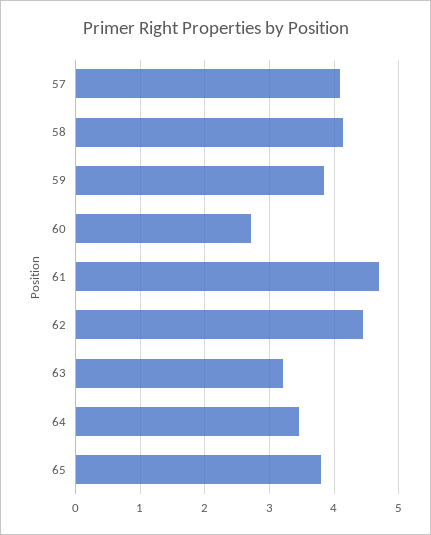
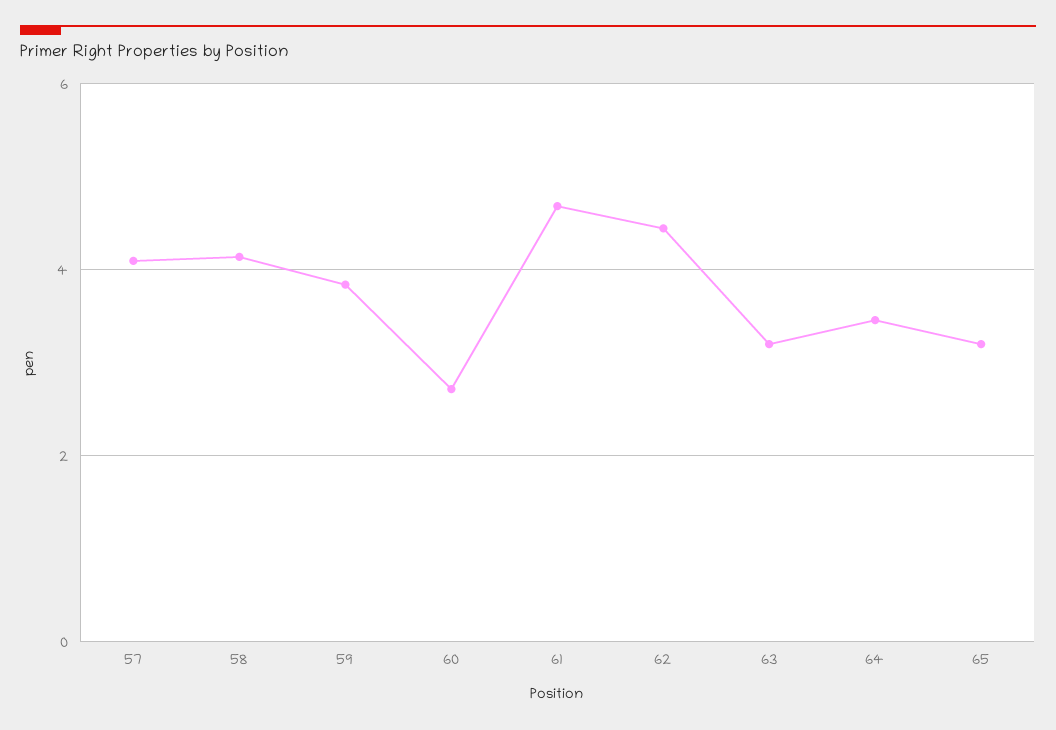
  {
    "57": 4.1,
    "58": 4.1,
    "59": 3.8,
    "60": 2.7,
    "61": 4.7,
    "62": 4.4,
    "63": 3.2,
    "64": 3.5,
-   "65": 3.8
+   "65": 3.2
  }

